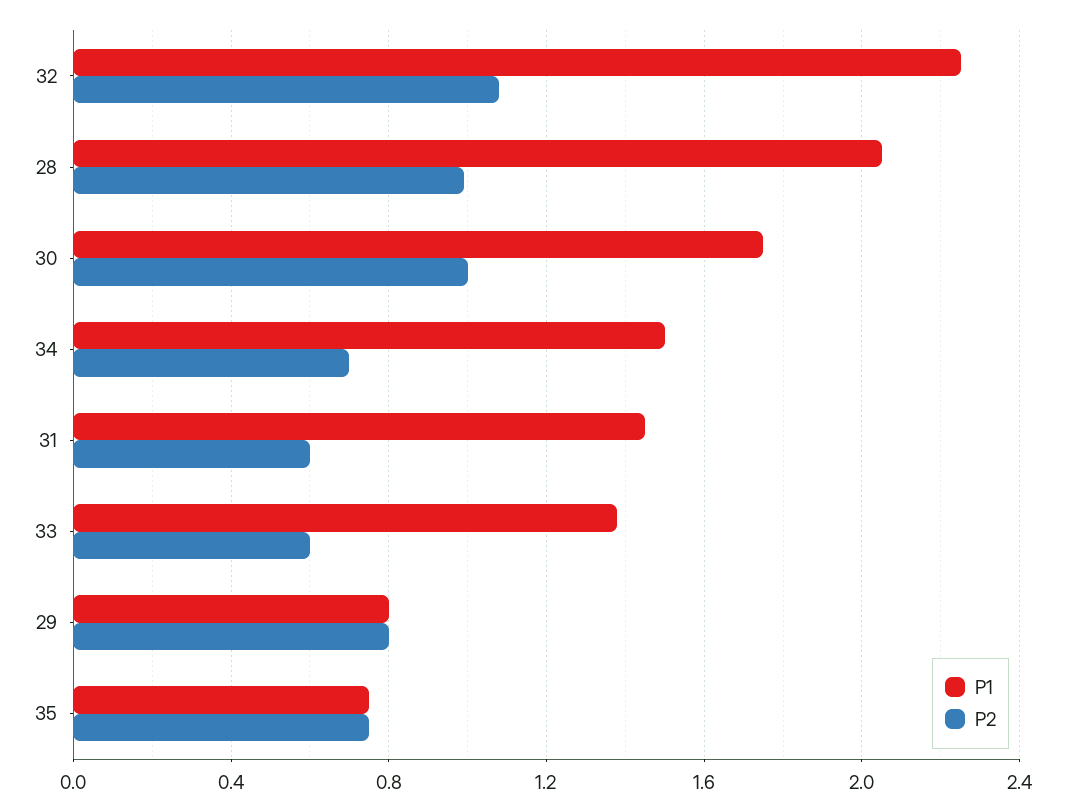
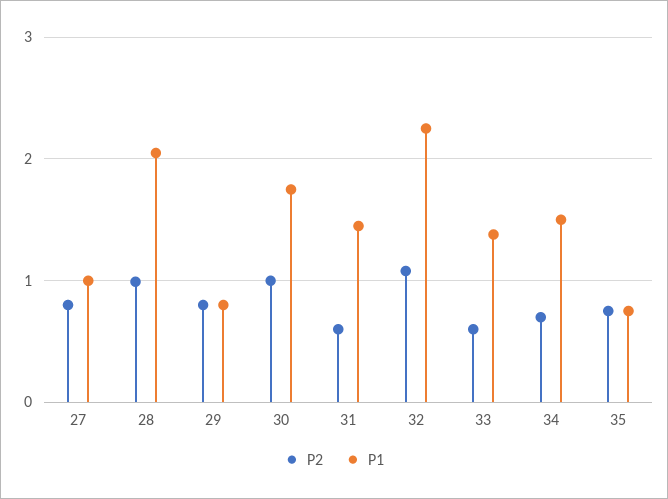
  {
    "P1": {
      "32": 2.25,
      "28": 2.05,
      "30": 1.75,
      "34": 1.5,
      "31": 1.45,
      "33": 1.4,
      "29": 0.8,
-     "35": 0.75
+     "35": 0.75,
+     "27": 1
    },
    "P2": {
      "32": 1.1,
      "28": 1,
      "30": 1,
      "34": 0.7,
      "31": 0.6,
      "33": 0.6,
      "29": 0.8,
-     "35": 0.75
+     "35": 0.75,
+     "27": 0.8
    }
  }

